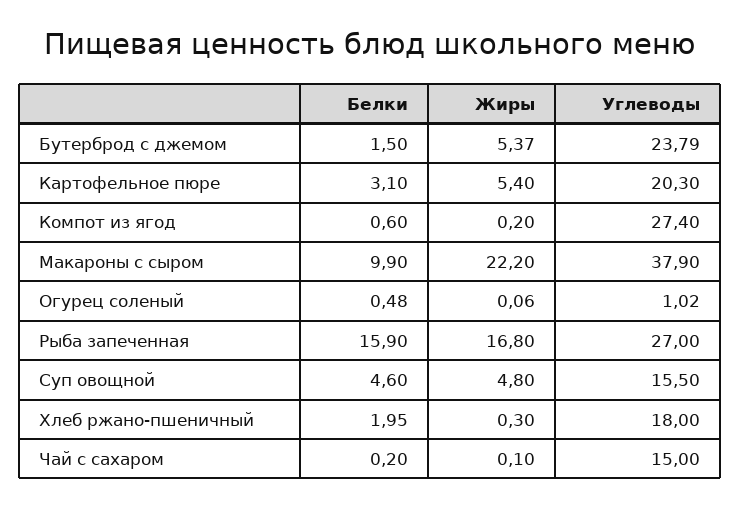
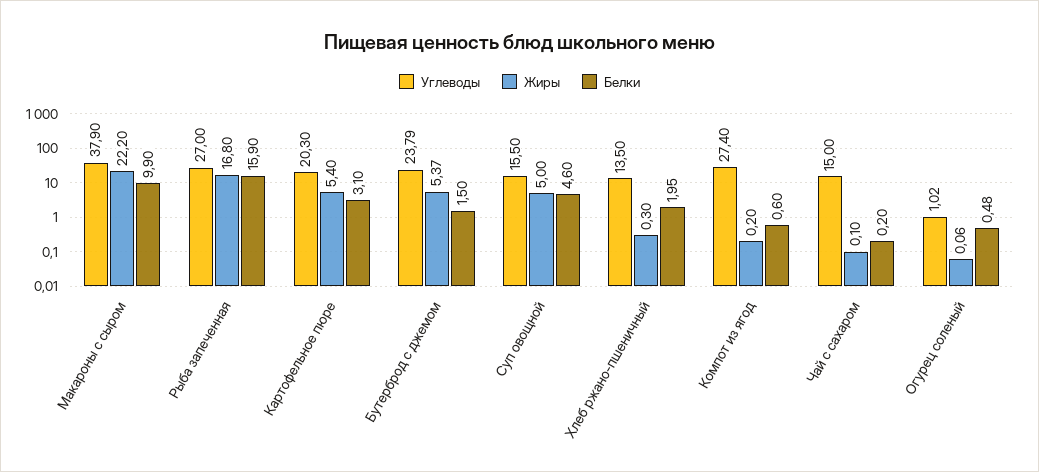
  {
    "Белки": {
      "Бутерброд с джемом": 1.5,
      "Картофельное пюре": 3.1,
      "Компот из ягод": 0.6,
      "Макароны с сыром": 9.9,
      "Огурец соленый": 0.48,
      "Рыба запеченная": 15.9,
      "Суп овощной": 4.6,
      "Хлеб ржано-пшеничный": 1.95,
      "Чай с сахаром": 0.2
    },
    "Жиры": {
      "Бутерброд с джемом": 5.37,
      "Картофельное пюре": 5.4,
      "Компот из ягод": 0.2,
      "Макароны с сыром": 22.2,
      "Огурец соленый": 0.06,
      "Рыба запеченная": 16.8,
-     "Суп овощной": 4.8,
+     "Суп овощной": 5,
      "Хлеб ржано-пшеничный": 0.3,
      "Чай с сахаром": 0.1
    },
    "Углеводы": {
      "Бутерброд с джемом": 23.79,
      "Картофельное пюре": 20.3,
      "Компот из ягод": 27.4,
      "Макароны с сыром": 37.9,
      "Огурец соленый": 1.02,
      "Рыба запеченная": 27,
      "Суп овощной": 15.5,
-     "Хлеб ржано-пшеничный": 18,
+     "Хлеб ржано-пшеничный": 13.5,
      "Чай с сахаром": 15
    }
  }

